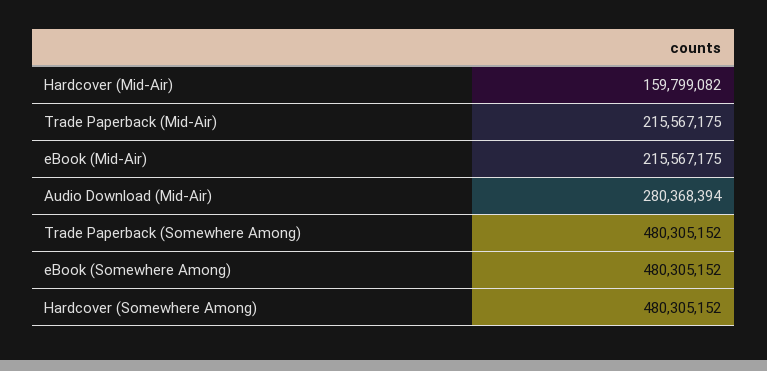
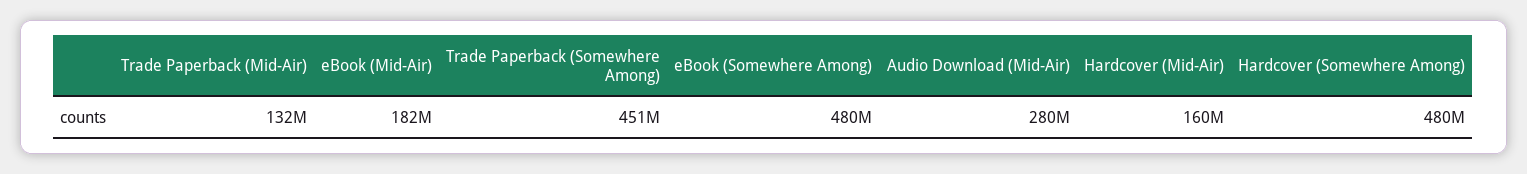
  {
    "Hardcover (Mid-Air)": 159799082,
-   "Trade Paperback (Mid-Air)": 215567175,
+   "Trade Paperback (Mid-Air)": 132000000,
-   "eBook (Mid-Air)": 215567175,
+   "eBook (Mid-Air)": 182000000,
    "Audio Download (Mid-Air)": 280368394,
-   "Trade Paperback (Somewhere Among)": 480305152,
+   "Trade Paperback (Somewhere Among)": 451000000,
    "eBook (Somewhere Among)": 480305152,
    "Hardcover (Somewhere Among)": 480305152
  }

